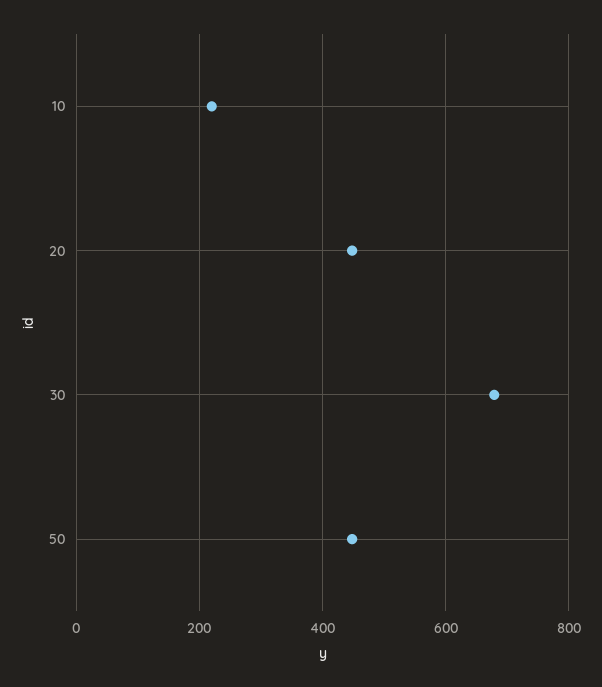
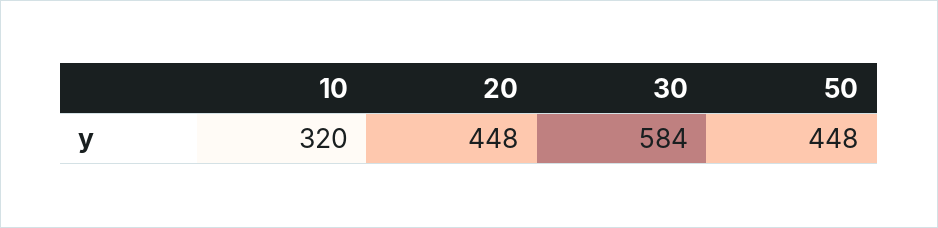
  {
-   "10": 220,
+   "10": 320,
    "20": 448,
-   "30": 680,
+   "30": 584,
    "50": 448
  }

